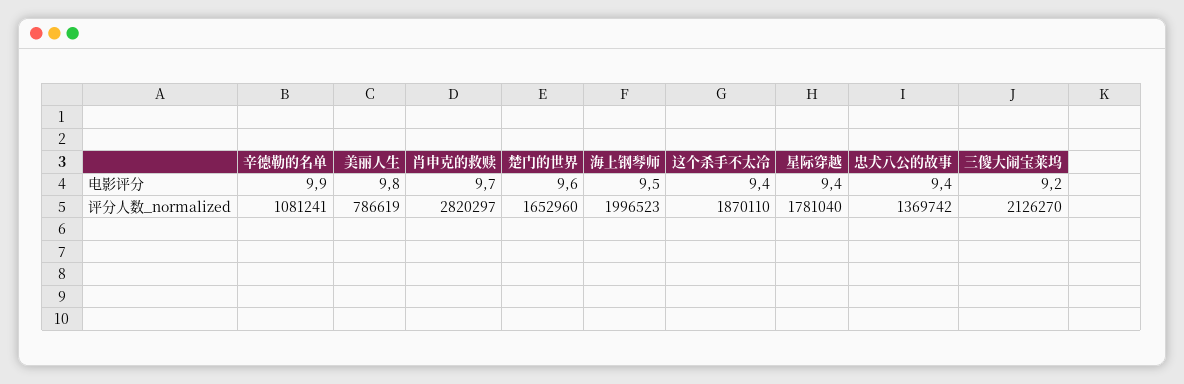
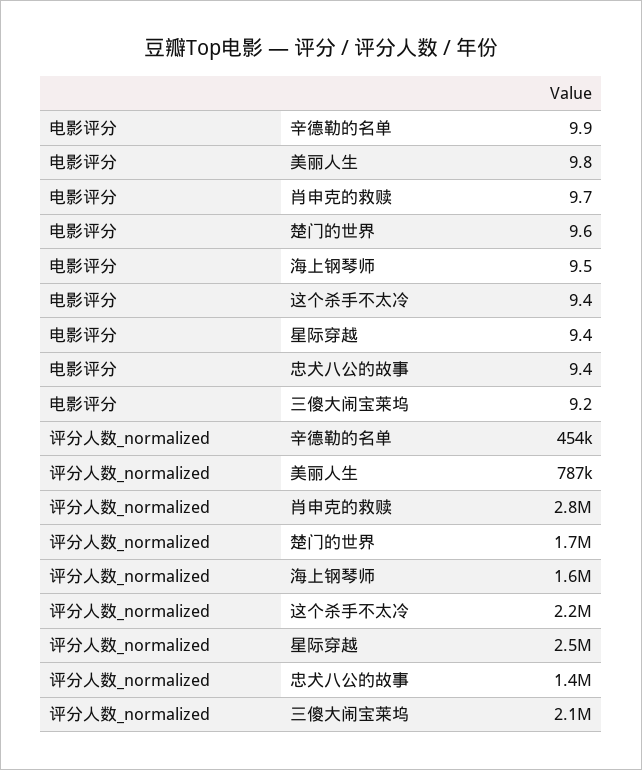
  {
    "辛德勒的名单": {
      "电影评分": 9.9,
-     "评分人数_normalized": 1081241
+     "评分人数_normalized": 454000
    },
    "美丽人生": {
      "电影评分": 9.8,
      "评分人数_normalized": 786619
    },
    "肖申克的救赎": {
      "电影评分": 9.7,
      "评分人数_normalized": 2820297
    },
    "楚门的世界": {
      "电影评分": 9.6,
      "评分人数_normalized": 1652960
    },
    "海上钢琴师": {
      "电影评分": 9.5,
-     "评分人数_normalized": 1996523
+     "评分人数_normalized": 1600000
    },
    "这个杀手不太冷": {
      "电影评分": 9.4,
-     "评分人数_normalized": 1870110
+     "评分人数_normalized": 2200000
    },
    "星际穿越": {
      "电影评分": 9.4,
-     "评分人数_normalized": 1781040
+     "评分人数_normalized": 2500000
    },
    "忠犬八公的故事": {
      "电影评分": 9.4,
      "评分人数_normalized": 1369742
    },
    "三傻大闹宝莱坞": {
      "电影评分": 9.2,
      "评分人数_normalized": 2126270
    }
  }

